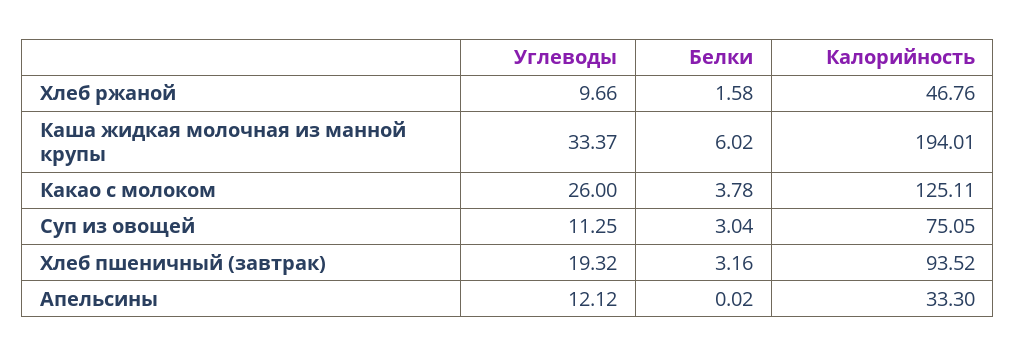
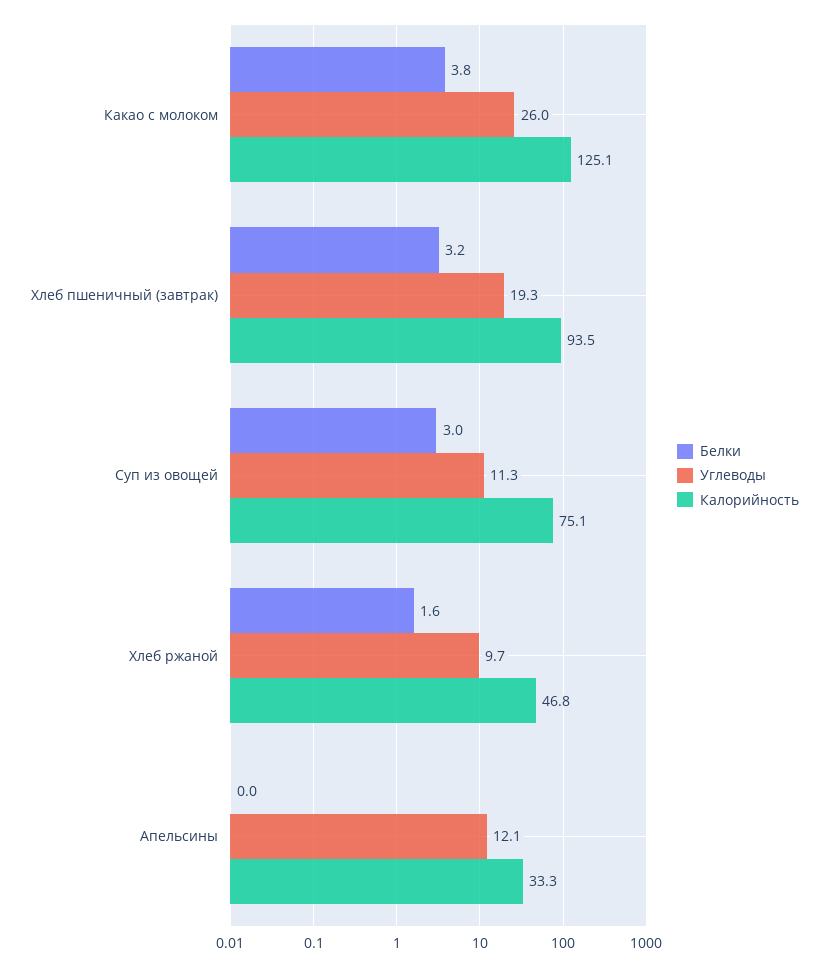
  {
    "Углеводы": {
      "Хлеб ржаной": 9.66,
-     "Каша жидкая молочная из манной крупы": 33.37,
      "Какао с молоком": 26,
      "Суп из овощей": 11.25,
      "Хлеб пшеничный (завтрак)": 19.32,
      "Апельсины": 12.12
    },
    "Белки": {
      "Хлеб ржаной": 1.58,
-     "Каша жидкая молочная из манной крупы": 6.02,
      "Какао с молоком": 3.78,
      "Суп из овощей": 3.04,
      "Хлеб пшеничный (завтрак)": 3.16,
      "Апельсины": 0.02
    },
    "Калорийность": {
      "Хлеб ржаной": 46.76,
-     "Каша жидкая молочная из манной крупы": 194.01,
      "Какао с молоком": 125.11,
      "Суп из овощей": 75.05,
      "Хлеб пшеничный (завтрак)": 93.52,
      "Апельсины": 33.3
    }
  }

